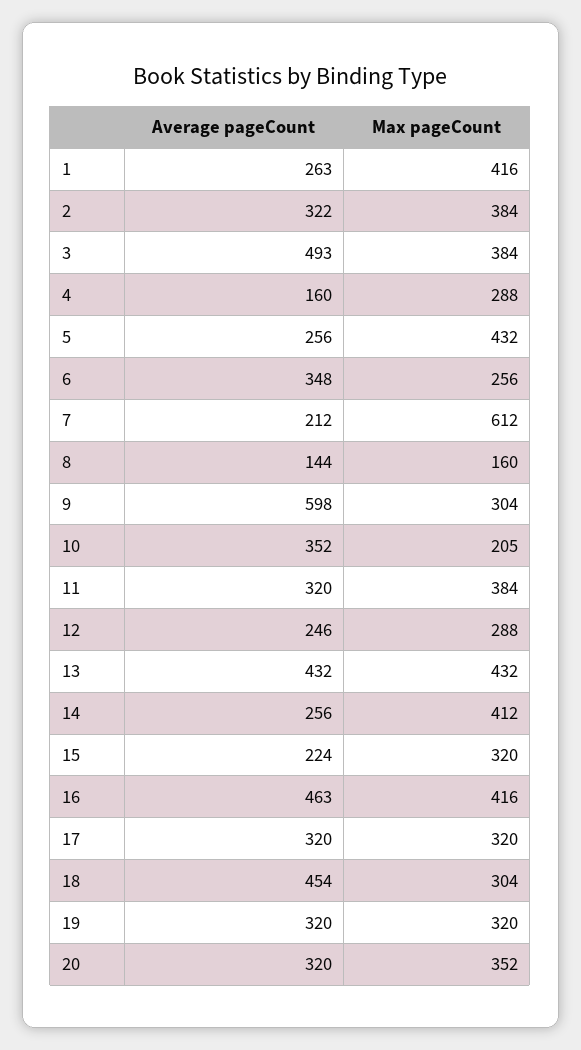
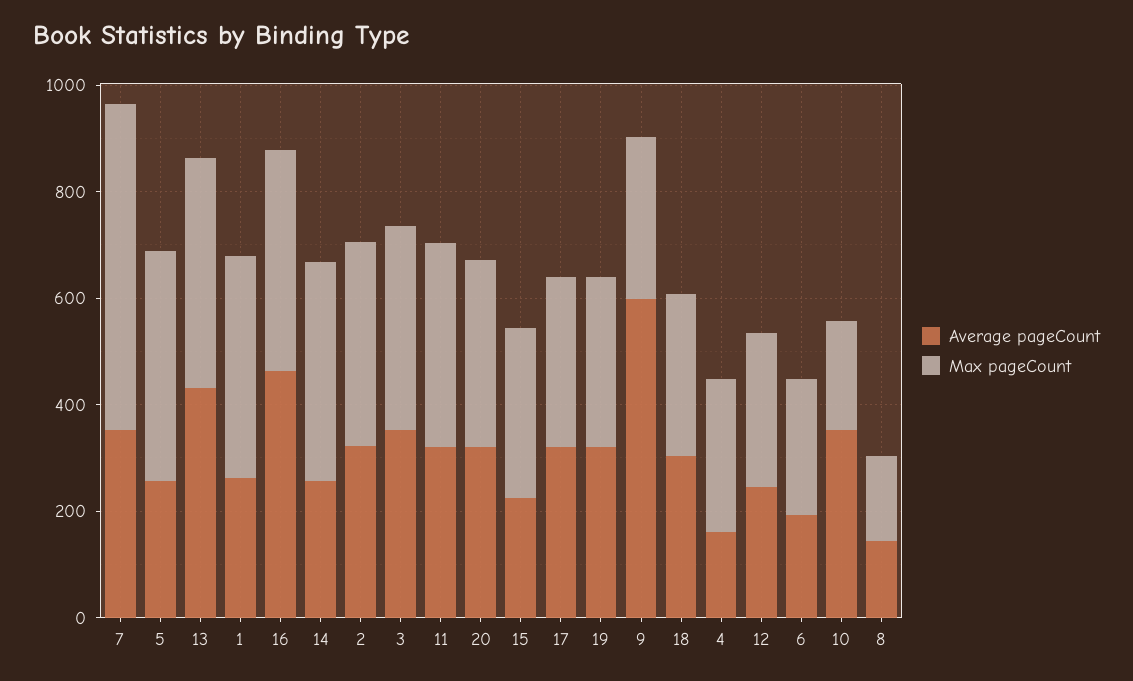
  {
    "Average pageCount": {
      "1": 263,
      "2": 322,
-     "3": 493,
+     "3": 350,
      "4": 160,
      "5": 256,
-     "6": 348,
+     "6": 200,
-     "7": 212,
+     "7": 350,
      "8": 144,
      "9": 598,
      "10": 352,
      "11": 320,
      "12": 246,
      "13": 432,
      "14": 256,
      "15": 224,
      "16": 463,
      "17": 320,
-     "18": 454,
+     "18": 300,
      "19": 320,
      "20": 320
    },
    "Max pageCount": {
      "1": 416,
      "2": 384,
      "3": 384,
      "4": 288,
      "5": 432,
      "6": 256,
      "7": 612,
      "8": 160,
      "9": 304,
      "10": 205,
      "11": 384,
      "12": 288,
      "13": 432,
      "14": 412,
      "15": 320,
      "16": 416,
      "17": 320,
      "18": 304,
      "19": 320,
      "20": 352
    }
  }

